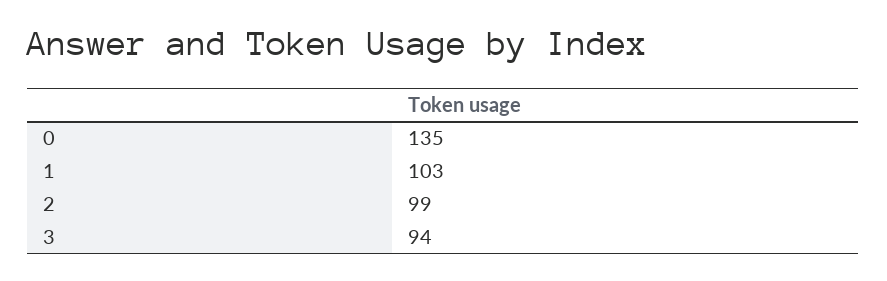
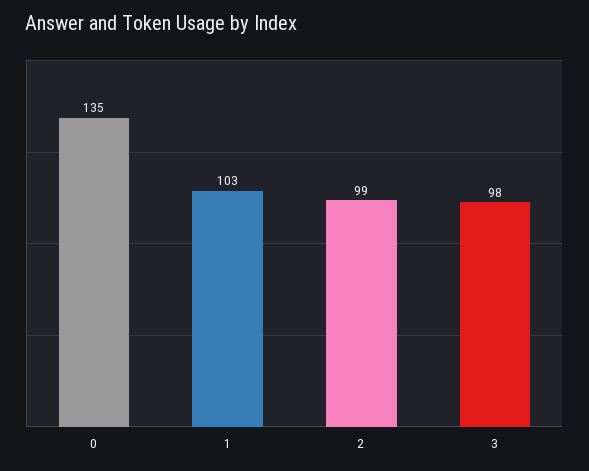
  {
    "0": 135,
    "1": 103,
    "2": 99,
-   "3": 94
+   "3": 98
  }

